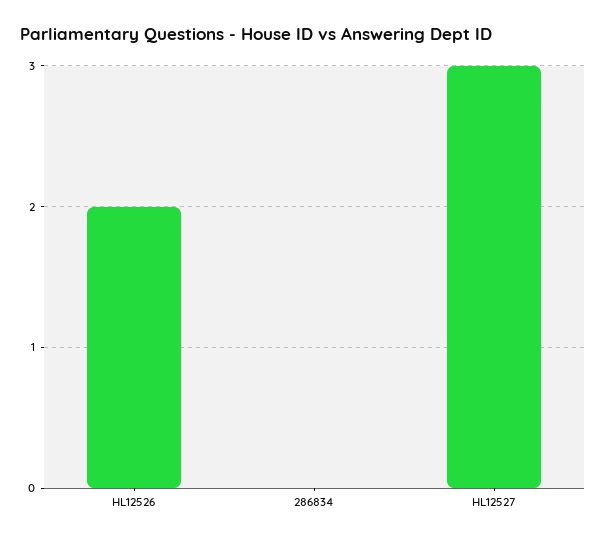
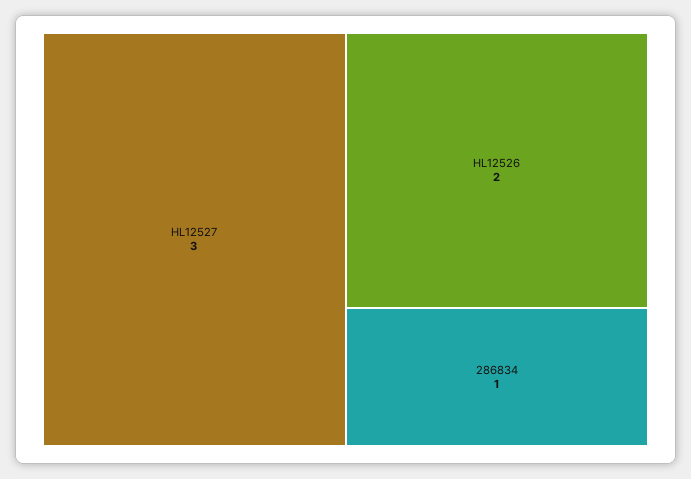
  {
    "HL12526": 2,
-   "286834": 0,
+   "286834": 1,
    "HL12527": 3
  }

